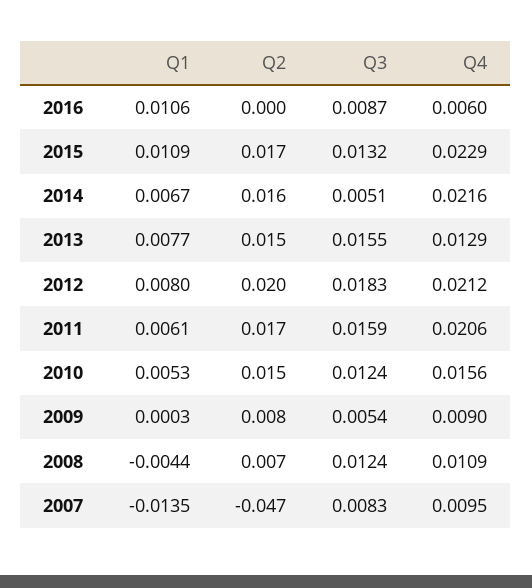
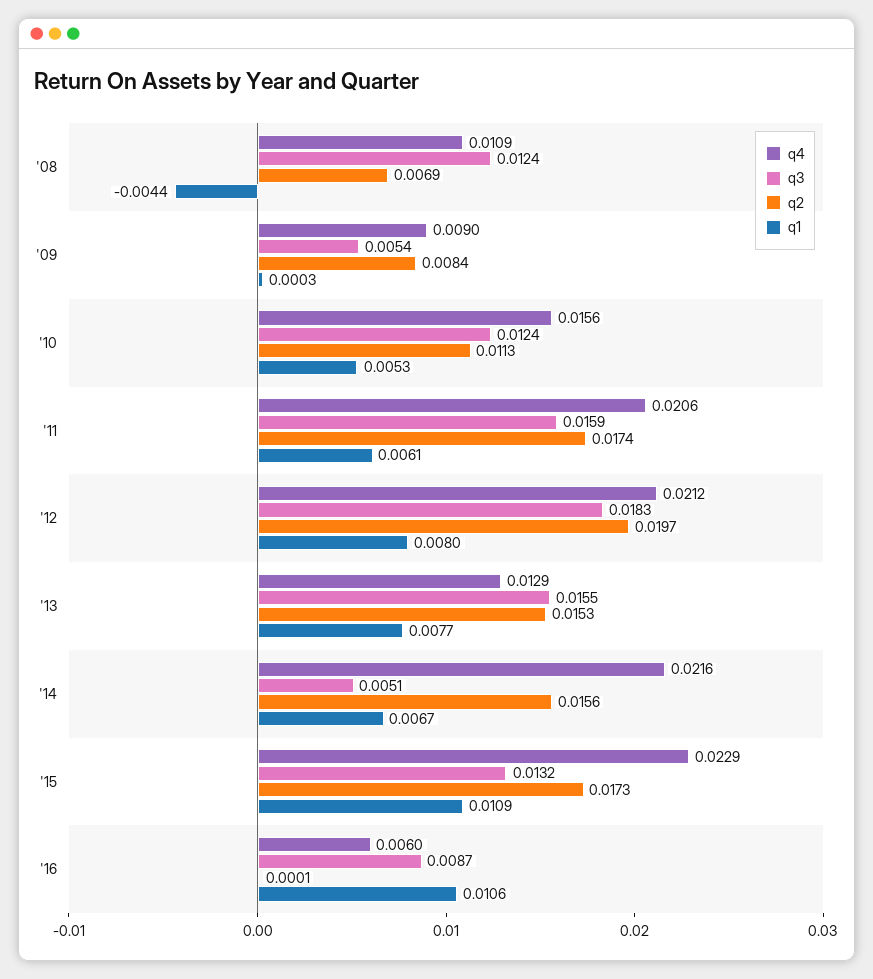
  {
    "Q1": {
      "2016": 0.0106,
      "2015": 0.0109,
      "2014": 0.0067,
      "2013": 0.0077,
      "2012": 0.008,
      "2011": 0.0061,
      "2010": 0.0053,
      "2009": 0.0003,
-     "2008": -0.0044,
+     "2008": -0.0044
-     "2007": -0.0135
    },
    "Q2": {
      "2016": 0.0001,
      "2015": 0.0173,
      "2014": 0.0156,
      "2013": 0.0153,
      "2012": 0.0197,
      "2011": 0.0174,
-     "2010": 0.015,
+     "2010": 0.0113,
      "2009": 0.0084,
-     "2008": 0.0069,
+     "2008": 0.0069
-     "2007": -0.047
    },
    "Q3": {
      "2016": 0.0087,
      "2015": 0.0132,
      "2014": 0.0051,
      "2013": 0.0155,
      "2012": 0.0183,
      "2011": 0.0159,
      "2010": 0.0124,
      "2009": 0.0054,
-     "2008": 0.0124,
+     "2008": 0.0124
-     "2007": 0.0083
    },
    "Q4": {
      "2016": 0.006,
      "2015": 0.0229,
      "2014": 0.0216,
      "2013": 0.0129,
      "2012": 0.0212,
      "2011": 0.0206,
      "2010": 0.0156,
      "2009": 0.009,
-     "2008": 0.0109,
+     "2008": 0.0109
-     "2007": 0.0095
    }
  }

